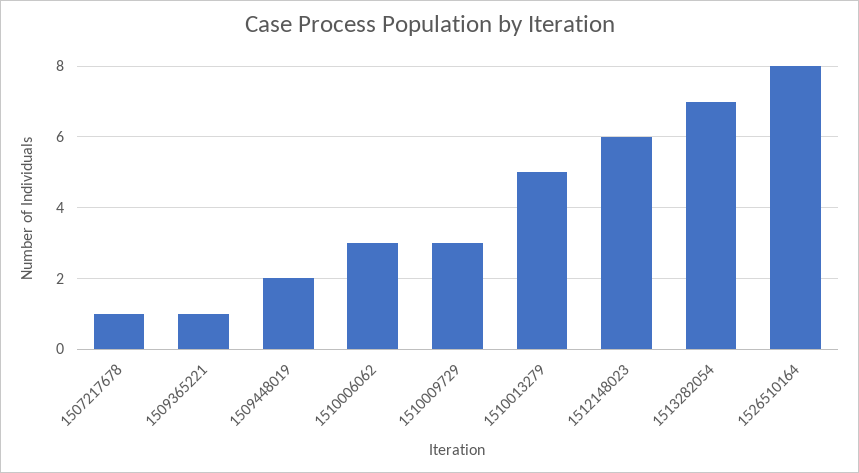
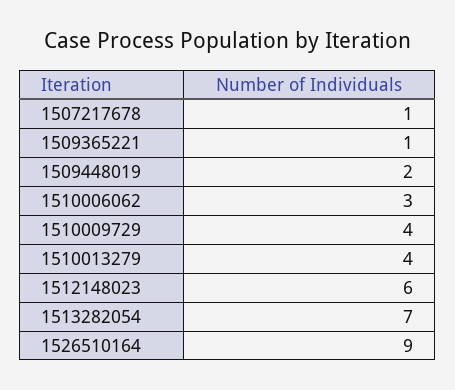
  {
    "1507217678": 1,
    "1509365221": 1,
    "1509448019": 2,
    "1510006062": 3,
-   "1510009729": 3,
+   "1510009729": 4,
-   "1510013279": 5,
+   "1510013279": 4,
    "1512148023": 6,
    "1513282054": 7,
-   "1526510164": 8
+   "1526510164": 9
  }

